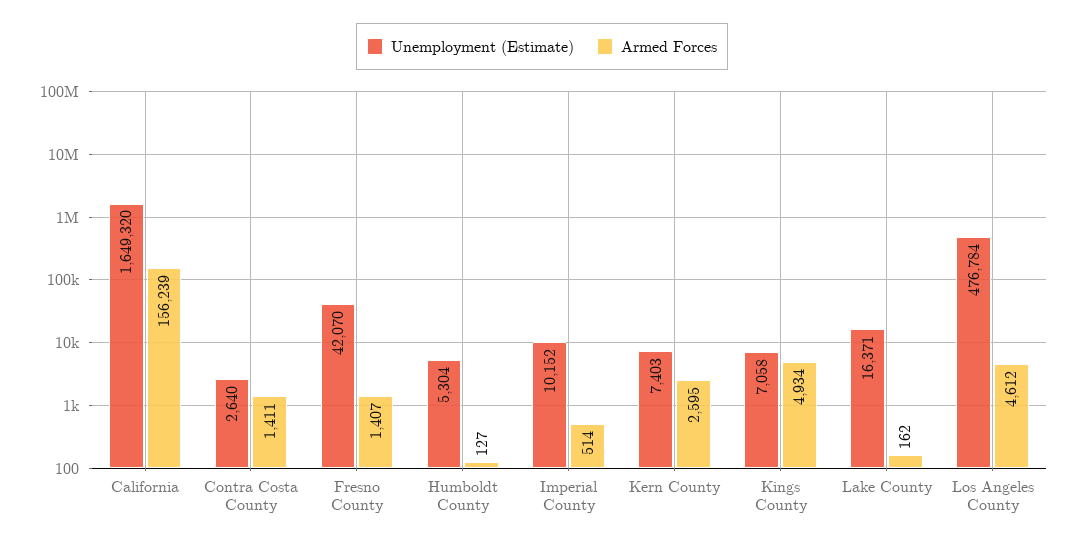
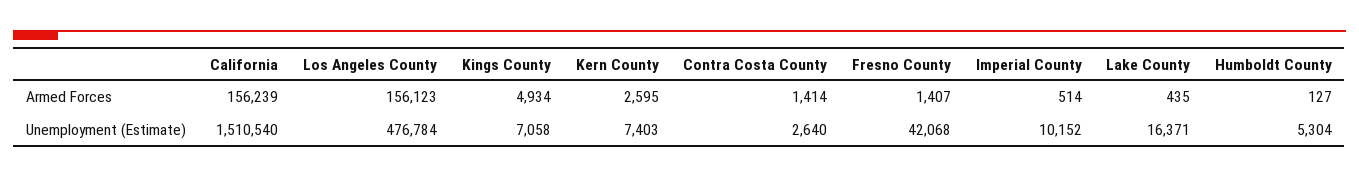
  {
    "Unemployment (Estimate)": {
-     "California": 1649320,
+     "California": 1510540,
      "Contra Costa County": 2640,
-     "Fresno County": 42070,
+     "Fresno County": 42068,
      "Humboldt County": 5304,
      "Imperial County": 10152,
      "Kern County": 7403,
      "Kings County": 7058,
      "Lake County": 16371,
      "Los Angeles County": 476784
    },
    "Armed Forces": {
      "California": 156239,
-     "Contra Costa County": 1411,
+     "Contra Costa County": 1414,
      "Fresno County": 1407,
      "Humboldt County": 127,
      "Imperial County": 514,
      "Kern County": 2595,
      "Kings County": 4934,
-     "Lake County": 162,
+     "Lake County": 435,
-     "Los Angeles County": 4612
+     "Los Angeles County": 156123
    }
  }

